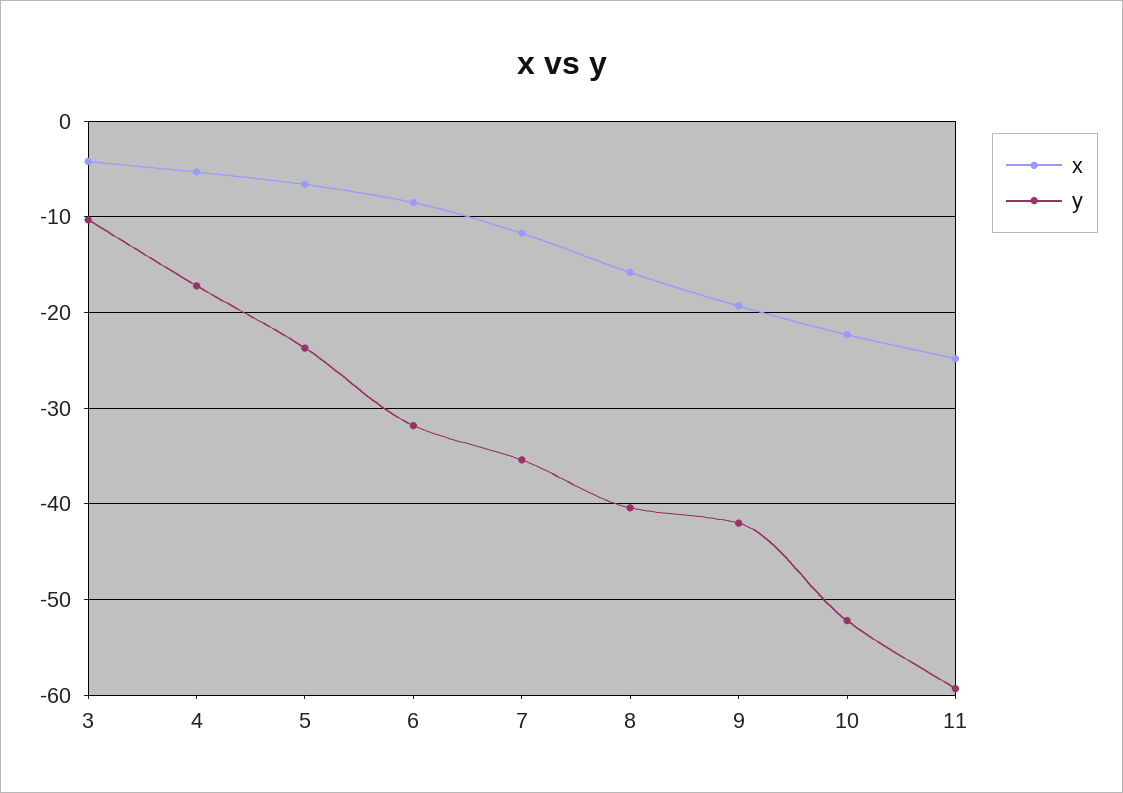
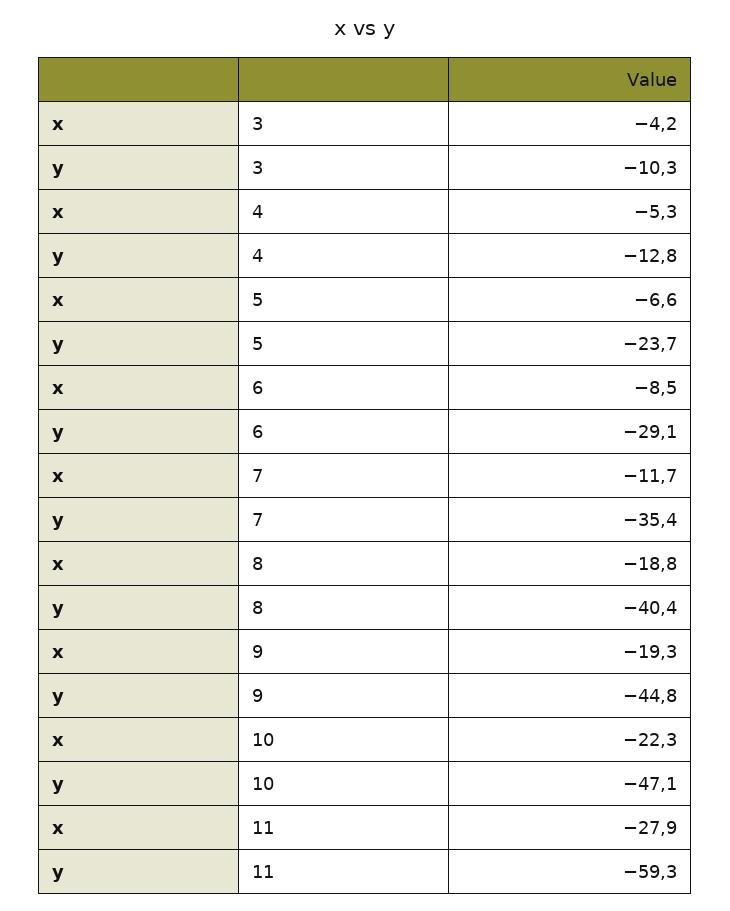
  {
    "x": {
      "3": -4.2,
      "4": -5.3,
      "5": -6.6,
      "6": -8.5,
      "7": -11.7,
-     "8": -16,
+     "8": -18.8,
      "9": -19.3,
      "10": -22.3,
-     "11": -25
+     "11": -27.9
    },
    "y": {
      "3": -10.3,
-     "4": -17,
+     "4": -12.8,
      "5": -23.7,
-     "6": -32,
+     "6": -29.1,
      "7": -35.4,
      "8": -40.4,
-     "9": -42,
+     "9": -44.8,
-     "10": -52,
+     "10": -47.1,
      "11": -59.3
    }
  }

